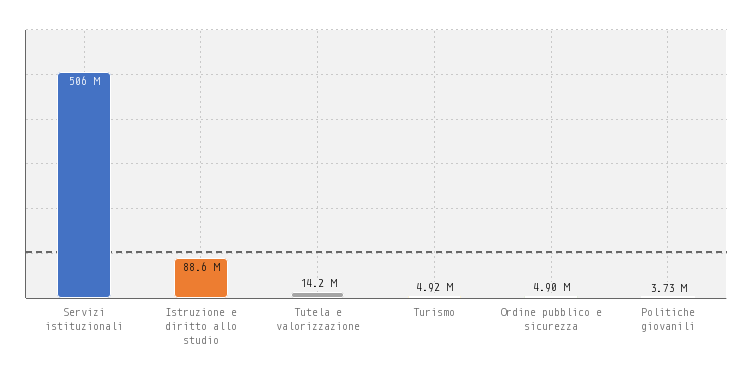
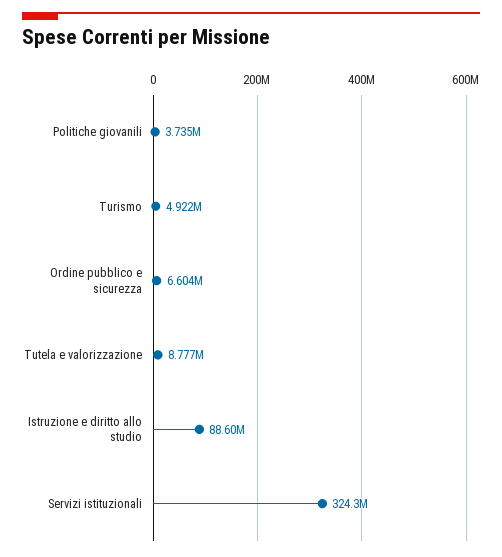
  {
-   "Servizi istituzionali": 506000000,
+   "Servizi istituzionali": 324300000,
    "Istruzione e diritto allo studio": 88600000,
-   "Tutela e valorizzazione": 14200000,
+   "Tutela e valorizzazione": 8777000,
    "Turismo": 4922000,
-   "Ordine pubblico e sicurezza": 4900000,
+   "Ordine pubblico e sicurezza": 6604000,
    "Politiche giovanili": 3735000
  }

